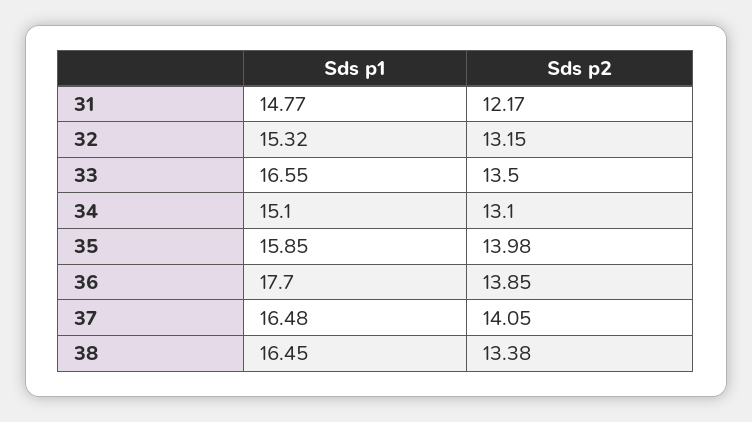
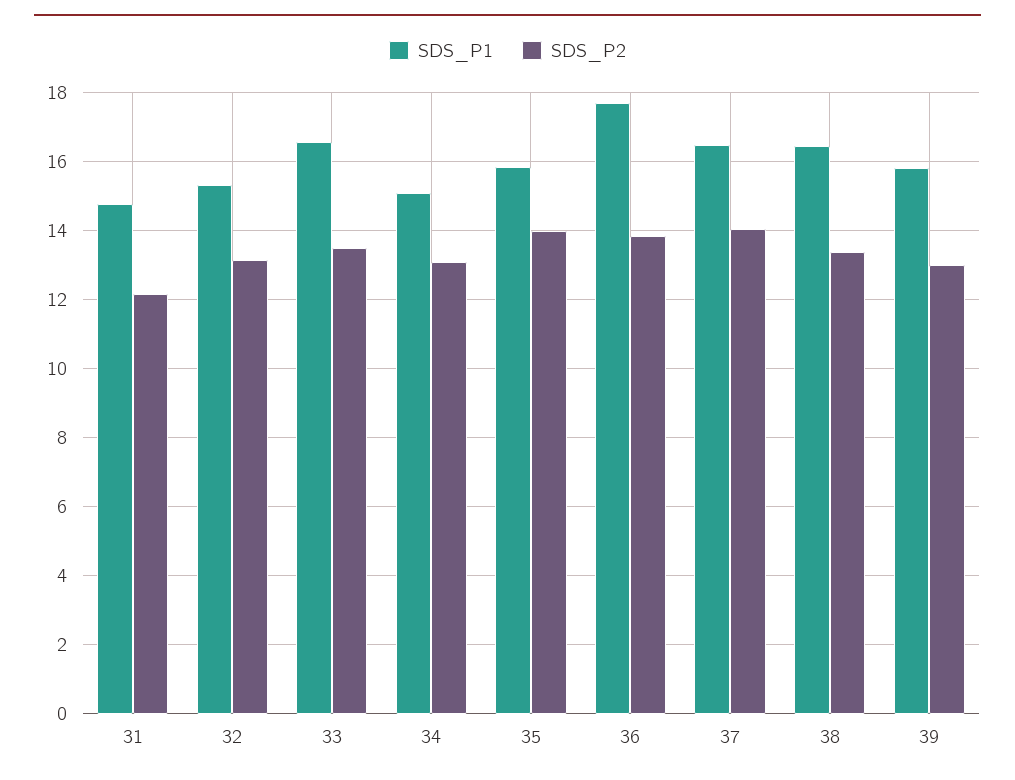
  {
    "Sds p1": {
      "31": 14.77,
      "32": 15.32,
      "33": 16.55,
      "34": 15.1,
      "35": 15.85,
      "36": 17.7,
      "37": 16.48,
-     "38": 16.45
+     "38": 16.45,
+     "39": 15.8
    },
    "Sds p2": {
      "31": 12.17,
      "32": 13.15,
      "33": 13.5,
      "34": 13.1,
      "35": 13.98,
      "36": 13.85,
      "37": 14.05,
-     "38": 13.38
+     "38": 13.38,
+     "39": 13
    }
  }

